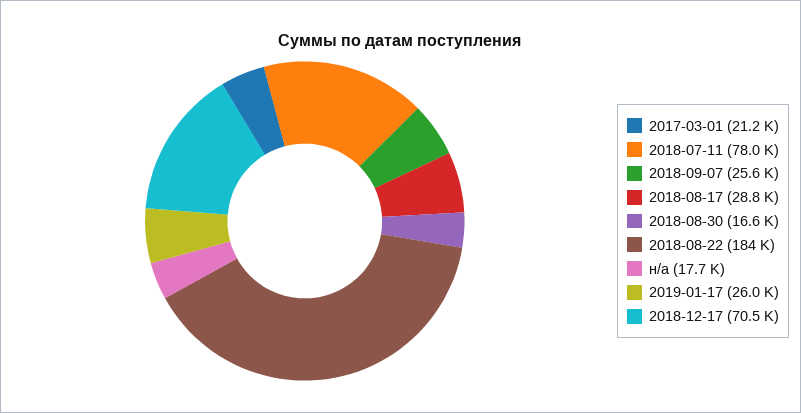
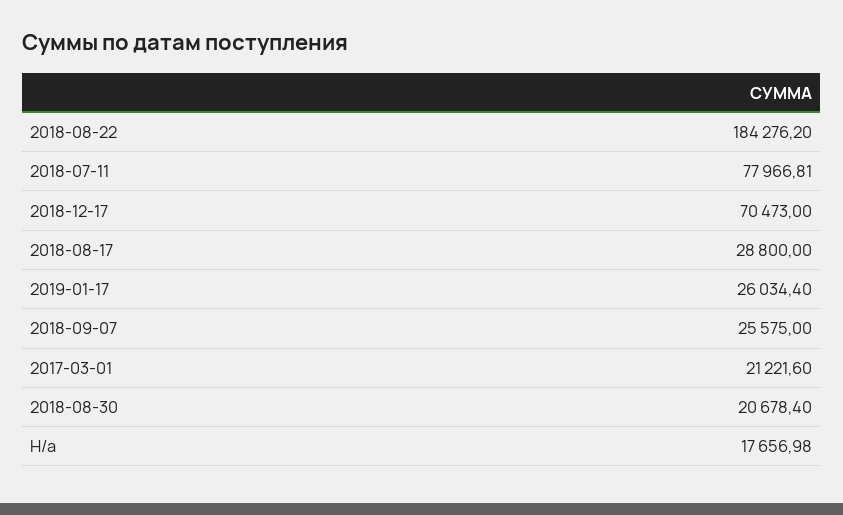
  {
    "2017-03-01": 21221.6,
    "2018-07-11": 77966.81,
    "2018-09-07": 25575,
    "2018-08-17": 28800,
-   "2018-08-30": 16600,
+   "2018-08-30": 20678.4,
    "2018-08-22": 184276.2,
    "н/а": 17656.98,
    "2019-01-17": 26034.4,
    "2018-12-17": 70473
  }

